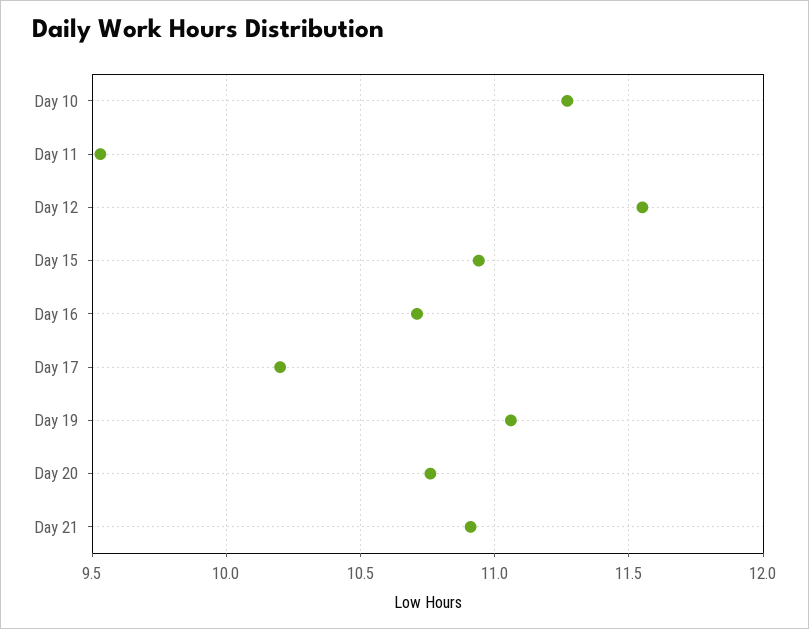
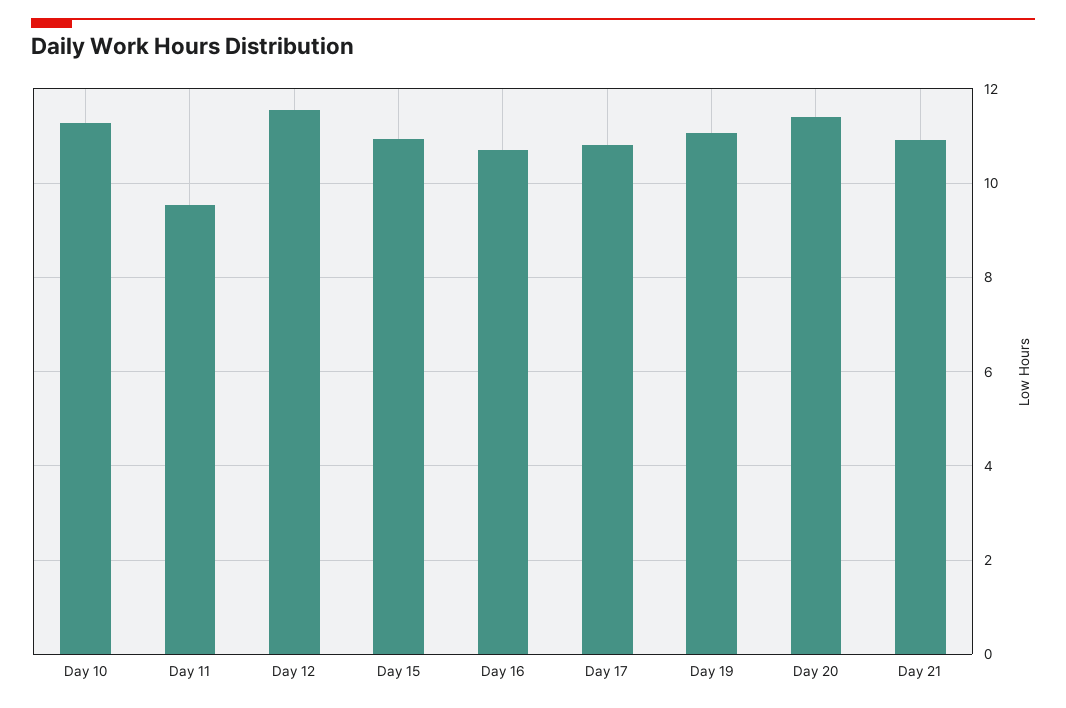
  {
    "Day 10": 11.25,
    "Day 11": 9.55,
    "Day 12": 11.55,
    "Day 15": 10.95,
    "Day 16": 10.7,
-   "Day 17": 10.2,
+   "Day 17": 10.8,
    "Day 19": 11.05,
-   "Day 20": 10.75,
+   "Day 20": 11.4,
    "Day 21": 10.9
  }

